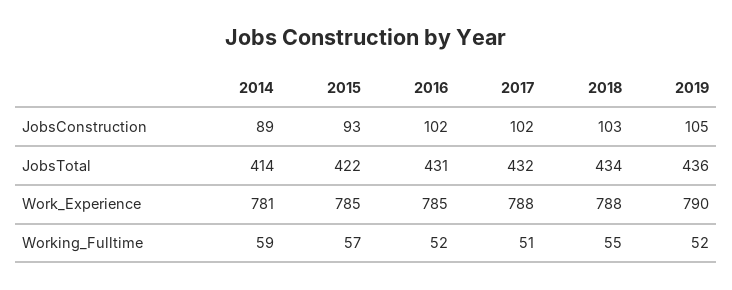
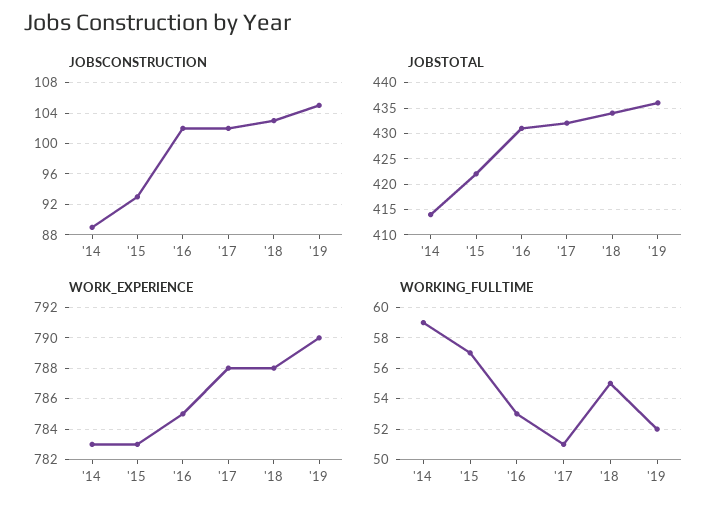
  {
    "JobsConstruction": {
      "2014": 89,
      "2015": 93,
      "2016": 102,
      "2017": 102,
      "2018": 103,
      "2019": 105
    },
    "JobsTotal": {
      "2014": 414,
      "2015": 422,
      "2016": 431,
      "2017": 432,
      "2018": 434,
      "2019": 436
    },
    "Work_Experience": {
-     "2014": 781,
+     "2014": 783,
-     "2015": 785,
+     "2015": 783,
      "2016": 785,
      "2017": 788,
      "2018": 788,
      "2019": 790
    },
    "Working_Fulltime": {
      "2014": 59,
      "2015": 57,
-     "2016": 52,
+     "2016": 53,
      "2017": 51,
      "2018": 55,
      "2019": 52
    }
  }

